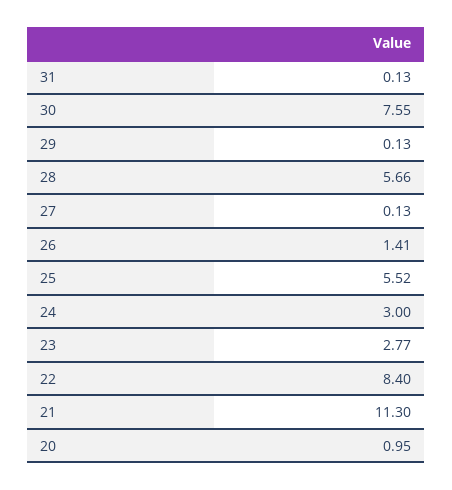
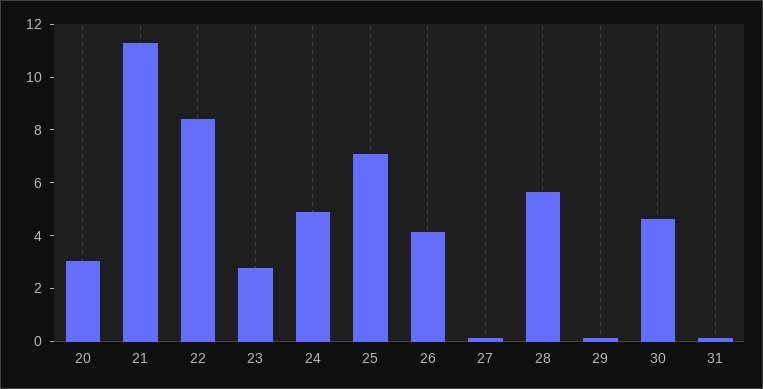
  {
    "31": 0.13,
-   "30": 7.55,
+   "30": 4.5,
    "29": 0.13,
    "28": 5.66,
    "27": 0.13,
-   "26": 1.41,
+   "26": 4,
-   "25": 5.52,
+   "25": 7,
-   "24": 3,
+   "24": 5,
    "23": 2.77,
    "22": 8.4,
    "21": 11.3,
-   "20": 0.95
+   "20": 3
  }

